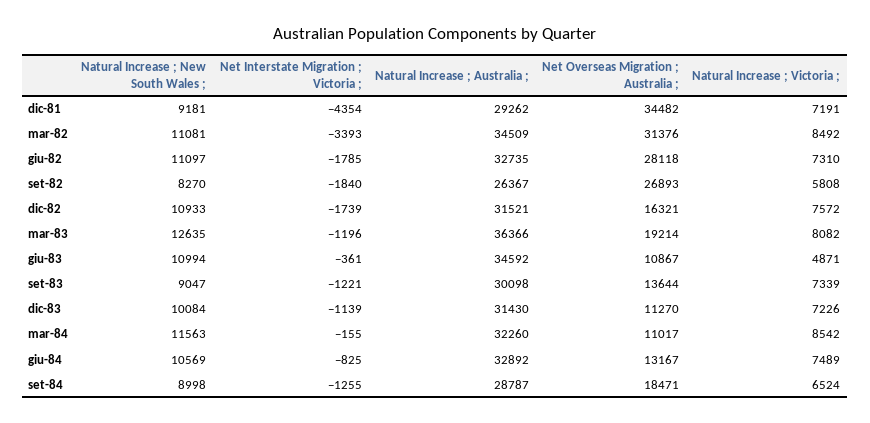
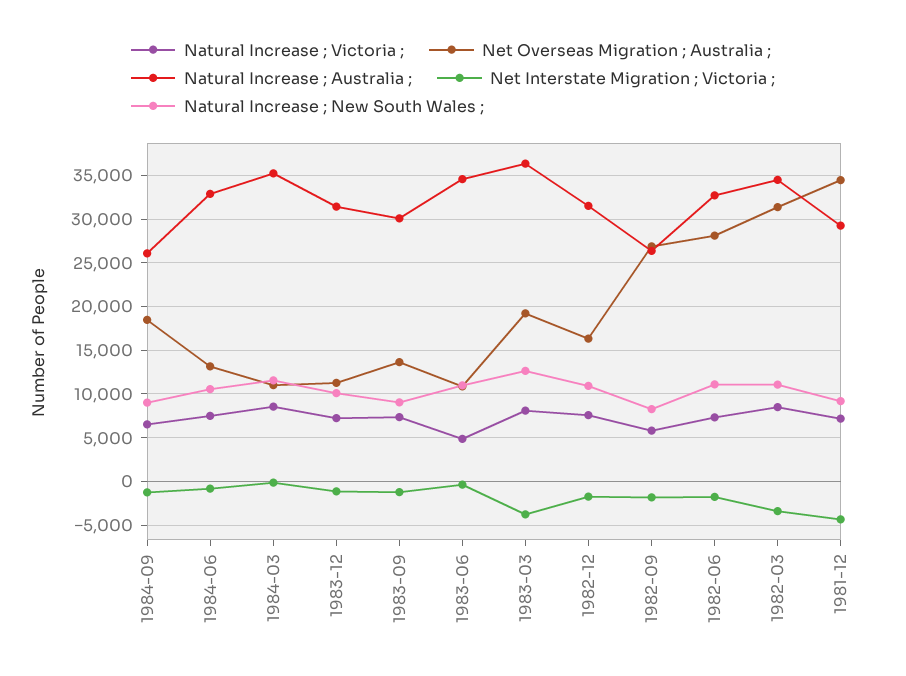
  {
    "Natural Increase ; New South Wales ;": {
      "dic-81": 9181,
      "mar-82": 11081,
      "giu-82": 11097,
      "set-82": 8270,
      "dic-82": 10933,
      "mar-83": 12635,
      "giu-83": 10994,
      "set-83": 9047,
      "dic-83": 10084,
      "mar-84": 11563,
      "giu-84": 10569,
      "set-84": 8998
    },
    "Net Interstate Migration ; Victoria ;": {
      "dic-81": -4354,
      "mar-82": -3393,
      "giu-82": -1785,
      "set-82": -1840,
      "dic-82": -1739,
-     "mar-83": -1196,
+     "mar-83": -4000,
      "giu-83": -361,
      "set-83": -1221,
      "dic-83": -1139,
      "mar-84": -155,
      "giu-84": -825,
      "set-84": -1255
    },
    "Natural Increase ; Australia ;": {
      "dic-81": 29262,
      "mar-82": 34509,
      "giu-82": 32735,
      "set-82": 26367,
      "dic-82": 31521,
      "mar-83": 36366,
      "giu-83": 34592,
      "set-83": 30098,
      "dic-83": 31430,
-     "mar-84": 32260,
+     "mar-84": 35000,
      "giu-84": 32892,
-     "set-84": 28787
+     "set-84": 26000
    },
    "Net Overseas Migration ; Australia ;": {
      "dic-81": 34482,
      "mar-82": 31376,
      "giu-82": 28118,
      "set-82": 26893,
      "dic-82": 16321,
      "mar-83": 19214,
      "giu-83": 10867,
      "set-83": 13644,
      "dic-83": 11270,
      "mar-84": 11017,
      "giu-84": 13167,
      "set-84": 18471
    },
    "Natural Increase ; Victoria ;": {
      "dic-81": 7191,
      "mar-82": 8492,
      "giu-82": 7310,
      "set-82": 5808,
      "dic-82": 7572,
      "mar-83": 8082,
      "giu-83": 4871,
      "set-83": 7339,
      "dic-83": 7226,
      "mar-84": 8542,
      "giu-84": 7489,
      "set-84": 6524
    }
  }

